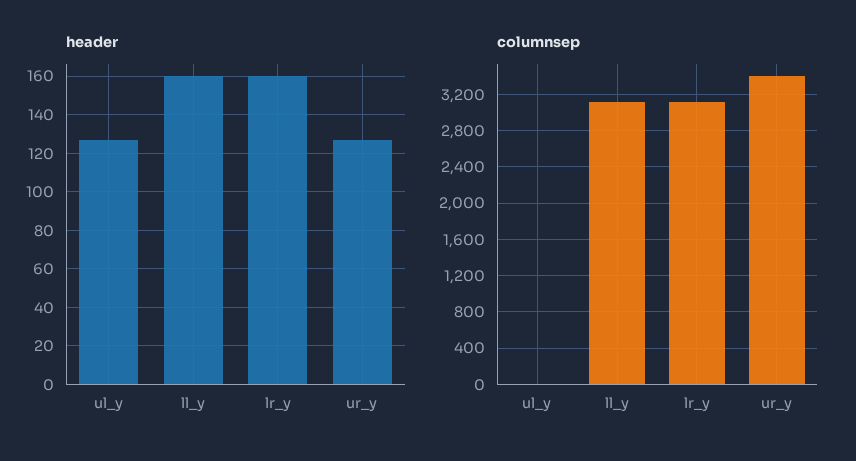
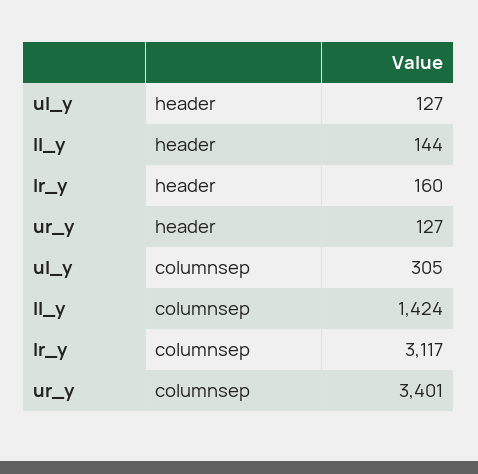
  {
    "header": {
      "ul_y": 127,
-     "ll_y": 160,
+     "ll_y": 144,
      "lr_y": 160,
      "ur_y": 127
    },
    "columnsep": {
-     "ul_y": 0,
+     "ul_y": 305,
-     "ll_y": 3100,
+     "ll_y": 1424,
      "lr_y": 3117,
      "ur_y": 3401
    }
  }

